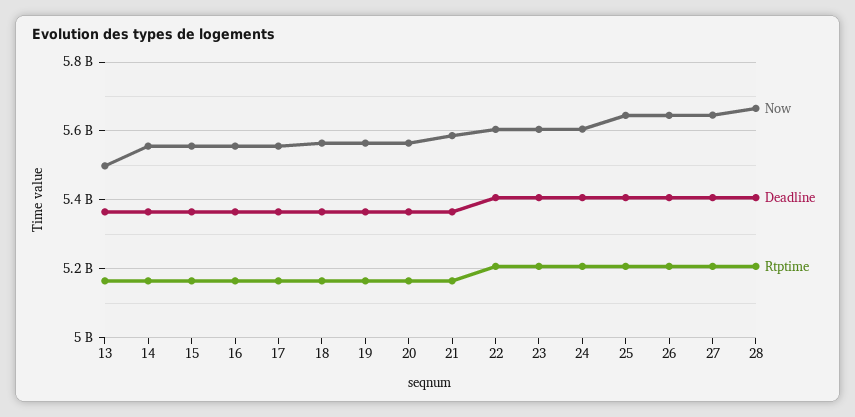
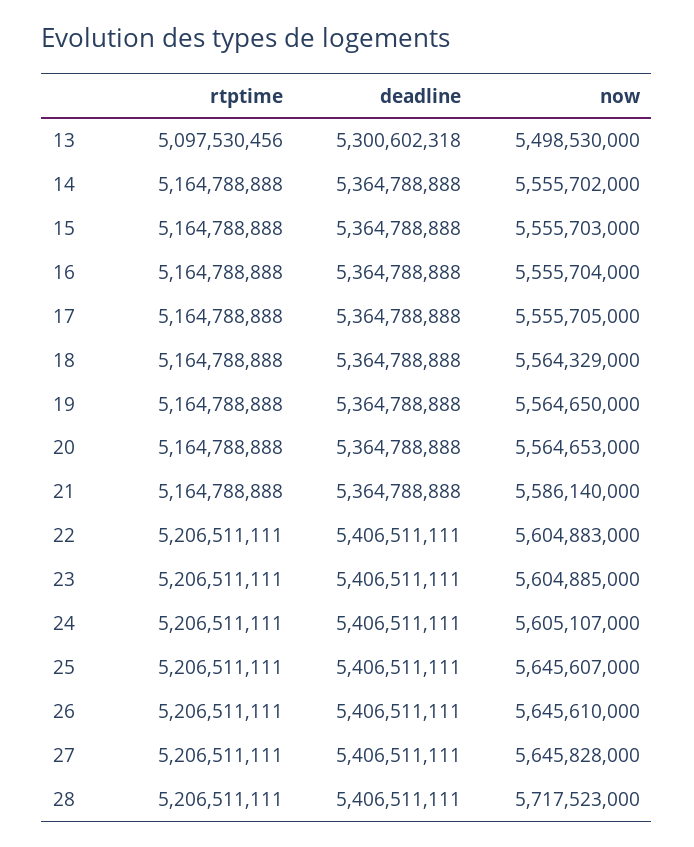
  {
    "Now": {
      "13": 5498530000,
      "14": 5555702000,
      "15": 5555703000,
      "16": 5555704000,
      "17": 5555705000,
      "18": 5564329000,
      "19": 5564650000,
      "20": 5564653000,
      "21": 5586140000,
      "22": 5604883000,
      "23": 5604885000,
      "24": 5605107000,
      "25": 5645607000,
      "26": 5645610000,
      "27": 5645828000,
-     "28": 5660000000
+     "28": 5717523000
    },
    "Deadline": {
-     "13": 5360000000,
+     "13": 5300602318,
      "14": 5364788888,
      "15": 5364788888,
      "16": 5364788888,
      "17": 5364788888,
      "18": 5364788888,
      "19": 5364788888,
      "20": 5364788888,
      "21": 5364788888,
      "22": 5406511111,
      "23": 5406511111,
      "24": 5406511111,
      "25": 5406511111,
      "26": 5406511111,
      "27": 5406511111,
      "28": 5406511111
    },
    "Rtptime": {
-     "13": 5160000000,
+     "13": 5097530456,
      "14": 5164788888,
      "15": 5164788888,
      "16": 5164788888,
      "17": 5164788888,
      "18": 5164788888,
      "19": 5164788888,
      "20": 5164788888,
      "21": 5164788888,
      "22": 5206511111,
      "23": 5206511111,
      "24": 5206511111,
      "25": 5206511111,
      "26": 5206511111,
      "27": 5206511111,
      "28": 5206511111
    }
  }

